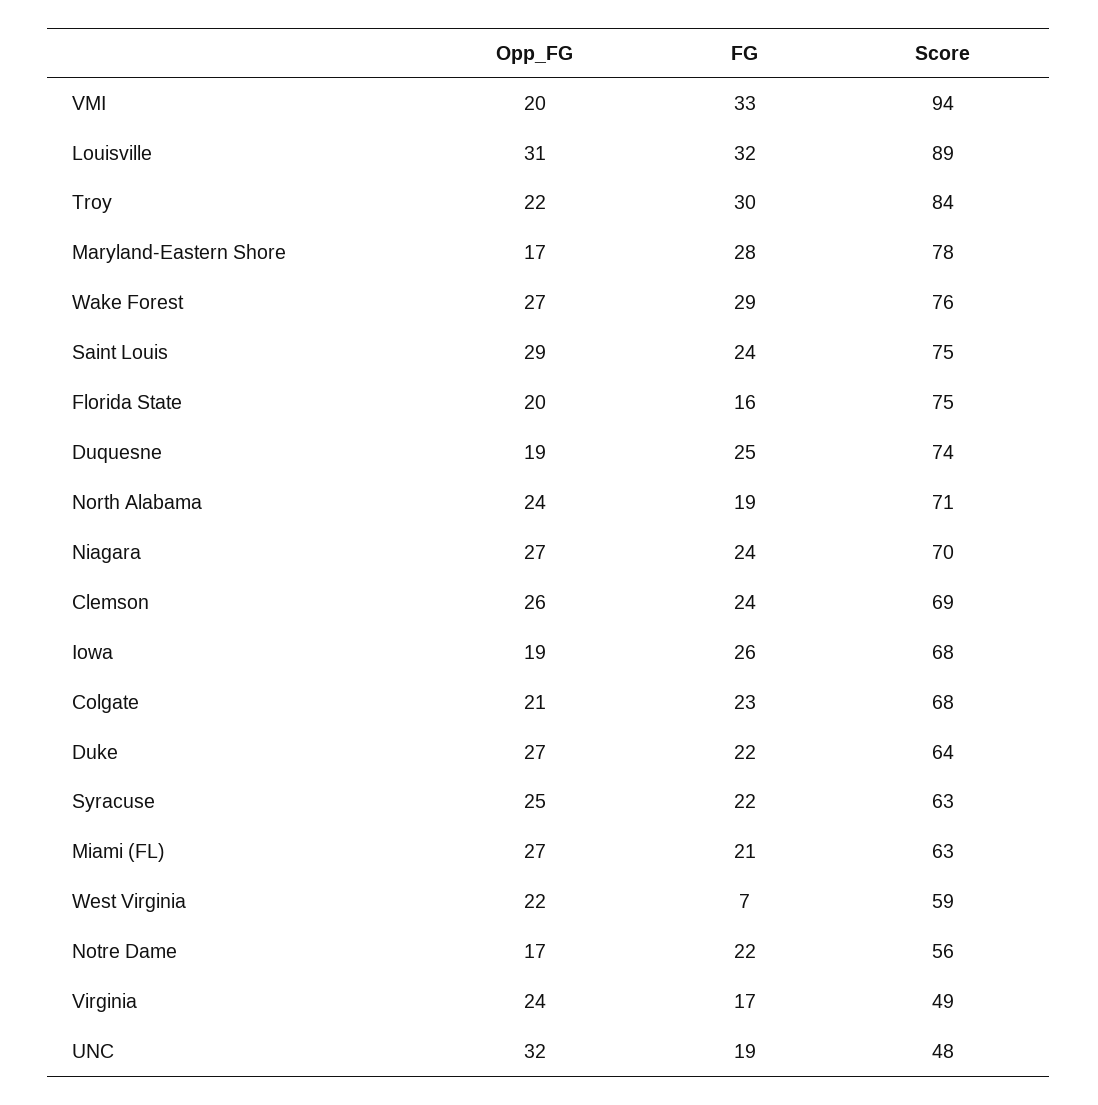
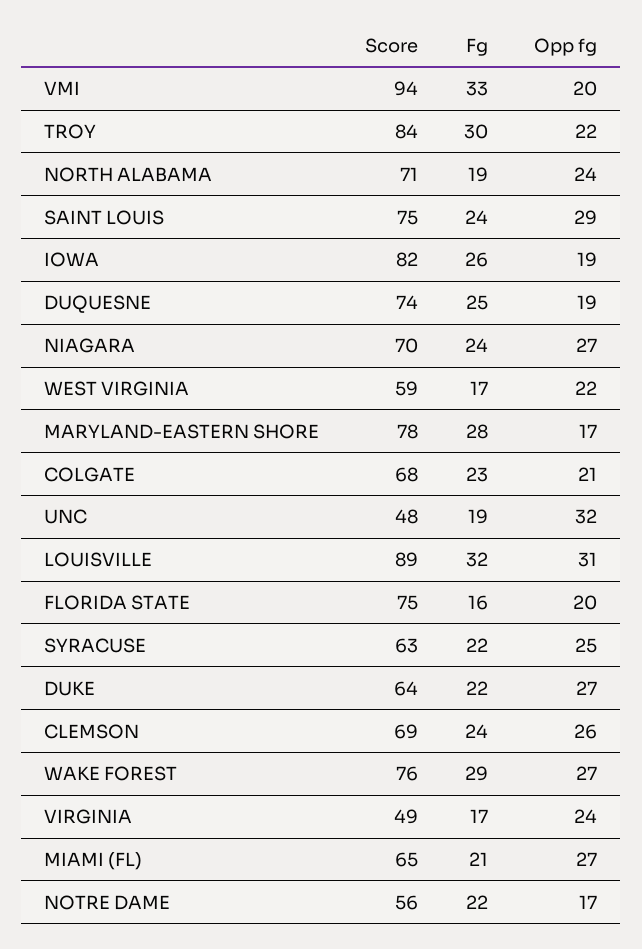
  {
    "Opp_FG": {
      "VMI": 20,
      "Louisville": 31,
      "Troy": 22,
      "Maryland-Eastern Shore": 17,
      "Wake Forest": 27,
      "Saint Louis": 29,
      "Florida State": 20,
      "Duquesne": 19,
      "North Alabama": 24,
      "Niagara": 27,
      "Clemson": 26,
      "Iowa": 19,
      "Colgate": 21,
      "Duke": 27,
      "Syracuse": 25,
      "Miami (FL)": 27,
      "West Virginia": 22,
      "Notre Dame": 17,
      "Virginia": 24,
      "UNC": 32
    },
    "FG": {
      "VMI": 33,
      "Louisville": 32,
      "Troy": 30,
      "Maryland-Eastern Shore": 28,
      "Wake Forest": 29,
      "Saint Louis": 24,
      "Florida State": 16,
      "Duquesne": 25,
      "North Alabama": 19,
      "Niagara": 24,
      "Clemson": 24,
      "Iowa": 26,
      "Colgate": 23,
      "Duke": 22,
      "Syracuse": 22,
      "Miami (FL)": 21,
-     "West Virginia": 7,
+     "West Virginia": 17,
      "Notre Dame": 22,
      "Virginia": 17,
      "UNC": 19
    },
    "Score": {
      "VMI": 94,
      "Louisville": 89,
      "Troy": 84,
      "Maryland-Eastern Shore": 78,
      "Wake Forest": 76,
      "Saint Louis": 75,
      "Florida State": 75,
      "Duquesne": 74,
      "North Alabama": 71,
      "Niagara": 70,
      "Clemson": 69,
-     "Iowa": 68,
+     "Iowa": 82,
      "Colgate": 68,
      "Duke": 64,
      "Syracuse": 63,
-     "Miami (FL)": 63,
+     "Miami (FL)": 65,
      "West Virginia": 59,
      "Notre Dame": 56,
      "Virginia": 49,
      "UNC": 48
    }
  }

